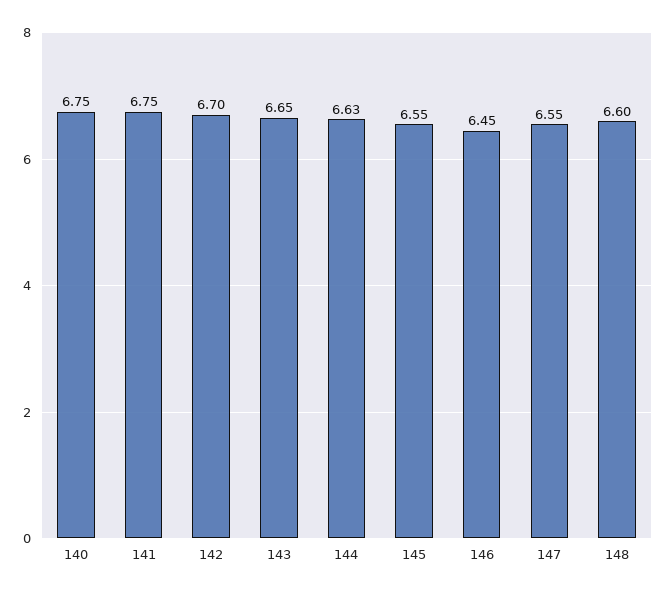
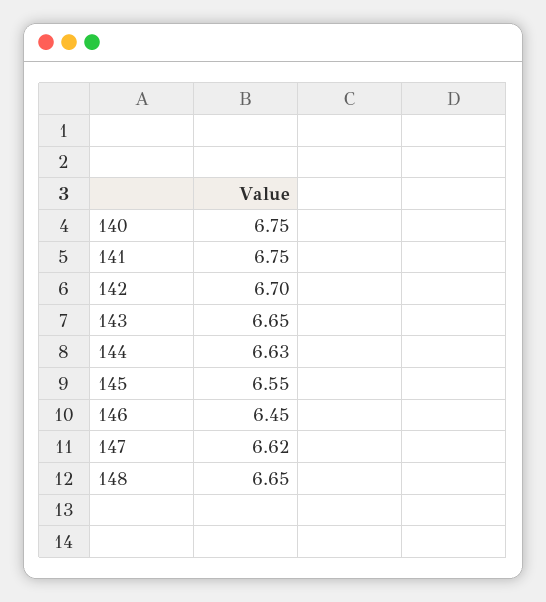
  {
    "140": 6.75,
    "141": 6.75,
    "142": 6.7,
    "143": 6.65,
    "144": 6.63,
    "145": 6.55,
    "146": 6.45,
-   "147": 6.55,
+   "147": 6.62,
-   "148": 6.6
+   "148": 6.65
  }

